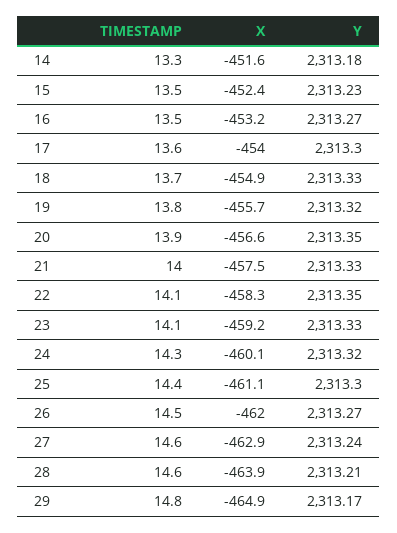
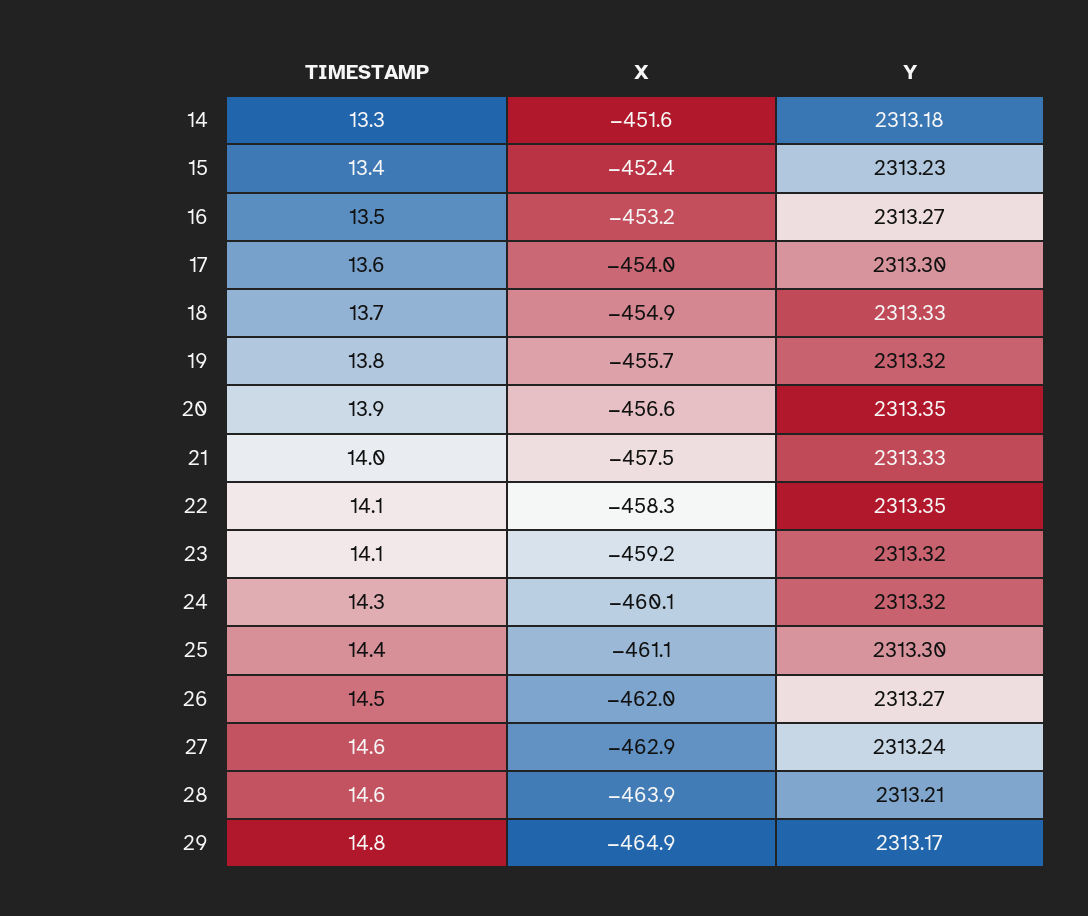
  {
    "TIMESTAMP": {
      "14": 13.3,
-     "15": 13.5,
+     "15": 13.4,
      "16": 13.5,
      "17": 13.6,
      "18": 13.7,
      "19": 13.8,
      "20": 13.9,
      "21": 14,
      "22": 14.1,
      "23": 14.1,
      "24": 14.3,
      "25": 14.4,
      "26": 14.5,
      "27": 14.6,
      "28": 14.6,
      "29": 14.8
    },
    "X": {
      "14": -451.6,
      "15": -452.4,
      "16": -453.2,
      "17": -454,
      "18": -454.9,
      "19": -455.7,
      "20": -456.6,
      "21": -457.5,
      "22": -458.3,
      "23": -459.2,
      "24": -460.1,
      "25": -461.1,
      "26": -462,
      "27": -462.9,
      "28": -463.9,
      "29": -464.9
    },
    "Y": {
      "14": 2313.18,
      "15": 2313.23,
      "16": 2313.27,
      "17": 2313.3,
      "18": 2313.33,
      "19": 2313.32,
      "20": 2313.35,
      "21": 2313.33,
      "22": 2313.35,
-     "23": 2313.33,
+     "23": 2313.32,
      "24": 2313.32,
      "25": 2313.3,
      "26": 2313.27,
      "27": 2313.24,
      "28": 2313.21,
      "29": 2313.17
    }
  }

